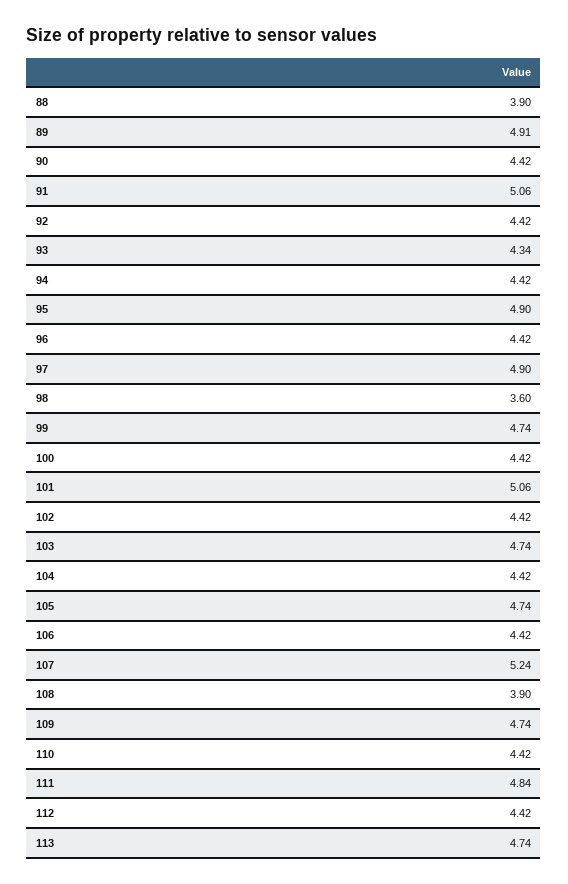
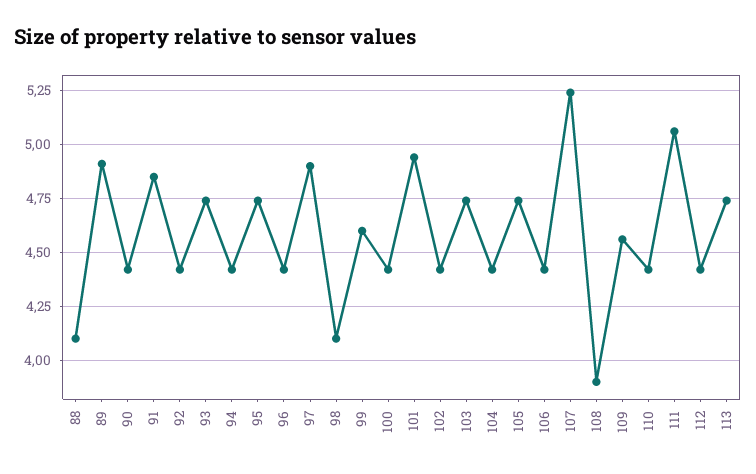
  {
-   "88": 3.9,
+   "88": 4.1,
    "89": 4.91,
    "90": 4.42,
-   "91": 5.06,
+   "91": 4.85,
    "92": 4.42,
-   "93": 4.34,
+   "93": 4.75,
    "94": 4.42,
-   "95": 4.9,
+   "95": 4.75,
    "96": 4.42,
    "97": 4.9,
-   "98": 3.6,
+   "98": 4.1,
-   "99": 4.74,
+   "99": 4.6,
    "100": 4.42,
-   "101": 5.06,
+   "101": 4.95,
    "102": 4.42,
    "103": 4.74,
    "104": 4.42,
    "105": 4.74,
    "106": 4.42,
    "107": 5.24,
    "108": 3.9,
-   "109": 4.74,
+   "109": 4.55,
    "110": 4.42,
-   "111": 4.84,
+   "111": 5.05,
    "112": 4.42,
    "113": 4.74
  }

